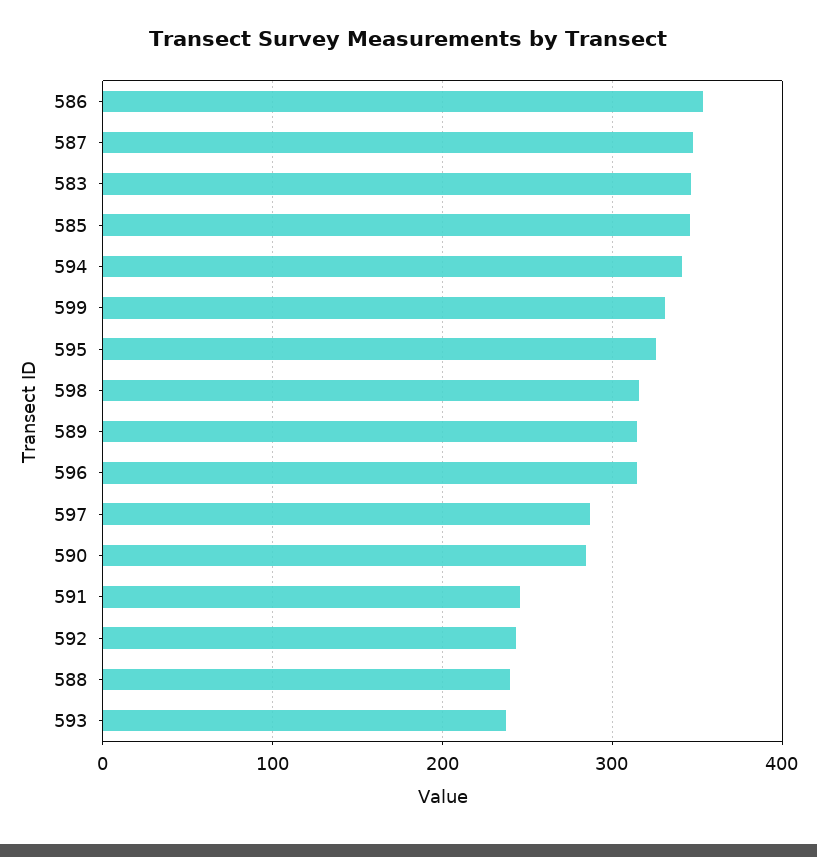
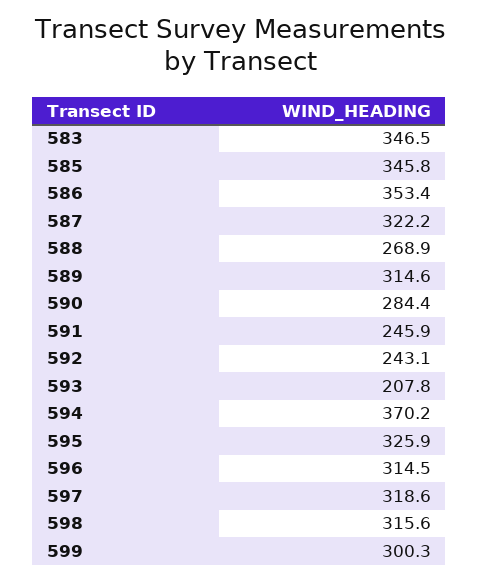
  {
    "586": 353.4,
-   "587": 350,
+   "587": 322.2,
    "583": 346.5,
    "585": 345.8,
-   "594": 340,
+   "594": 370.2,
-   "599": 330,
+   "599": 300.3,
    "595": 325.9,
    "598": 315.6,
    "589": 314.6,
    "596": 314.5,
-   "597": 290,
+   "597": 318.6,
    "590": 284.4,
    "591": 245.9,
    "592": 243.1,
-   "588": 240,
+   "588": 268.9,
-   "593": 240
+   "593": 207.8
  }

